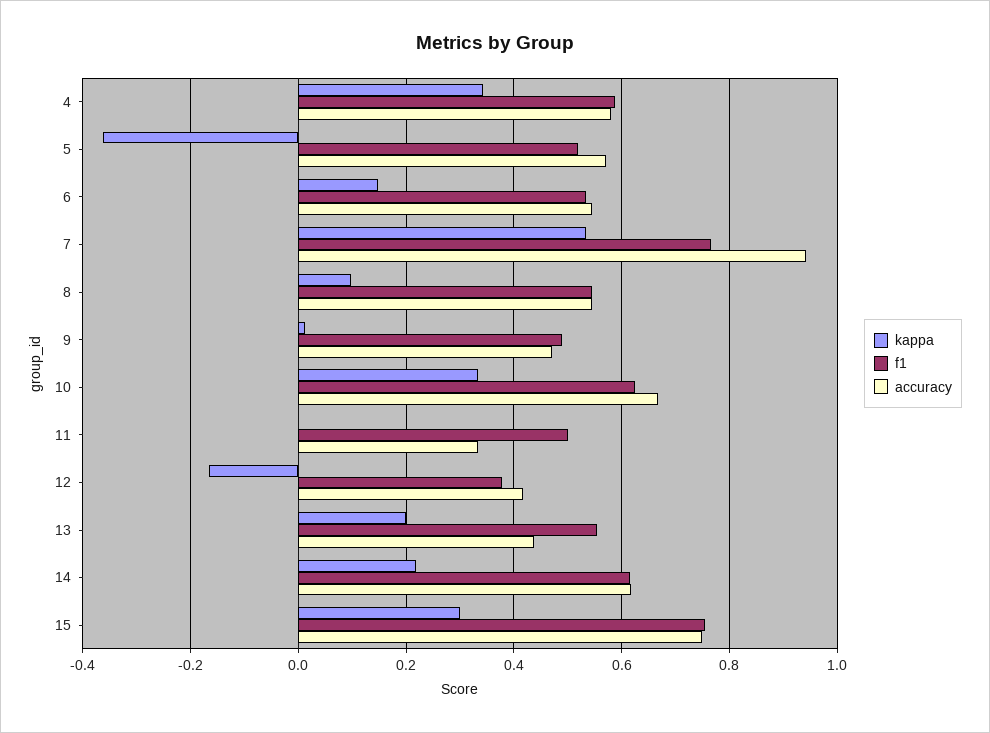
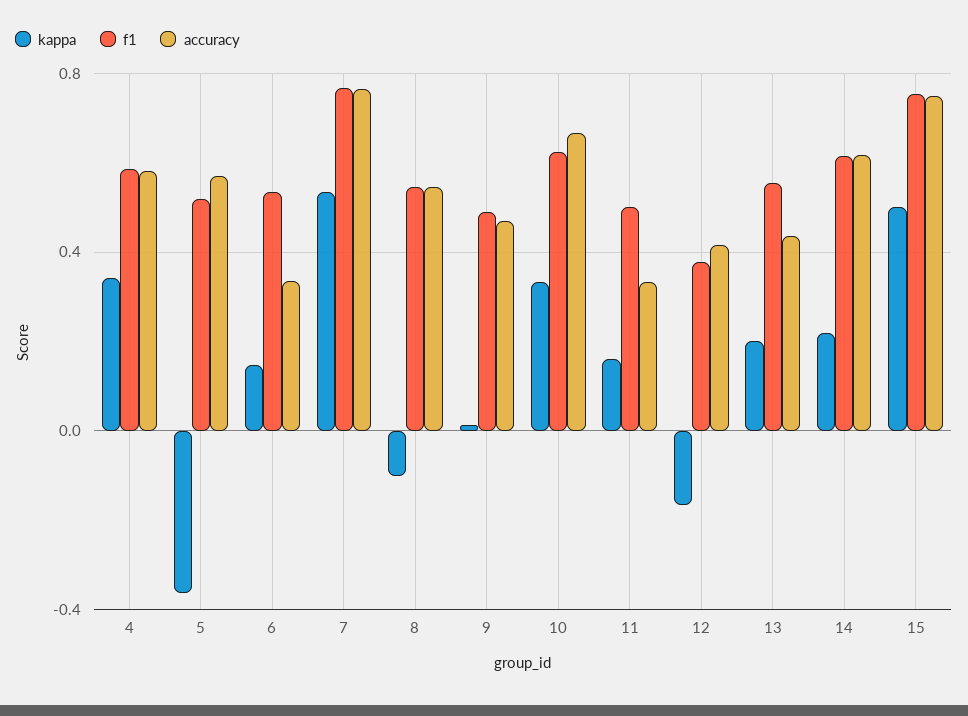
  {
    "kappa": {
      "4": 0.34,
      "5": -0.36,
      "6": 0.14,
      "7": 0.54,
-     "8": 0.1,
+     "8": -0.1,
      "9": 0.02,
      "10": 0.34,
-     "11": 0,
+     "11": 0.15,
      "12": -0.16,
      "13": 0.2,
      "14": 0.22,
-     "15": 0.3
+     "15": 0.5
    },
    "f1": {
      "4": 0.58,
      "5": 0.52,
      "6": 0.54,
      "7": 0.76,
      "8": 0.54,
      "9": 0.48,
      "10": 0.62,
      "11": 0.5,
      "12": 0.38,
      "13": 0.56,
      "14": 0.62,
      "15": 0.76
    },
    "accuracy": {
      "4": 0.58,
      "5": 0.58,
-     "6": 0.54,
+     "6": 0.35,
-     "7": 0.94,
+     "7": 0.75,
      "8": 0.54,
      "9": 0.48,
      "10": 0.66,
      "11": 0.34,
      "12": 0.42,
      "13": 0.44,
      "14": 0.62,
      "15": 0.76
    }
  }

